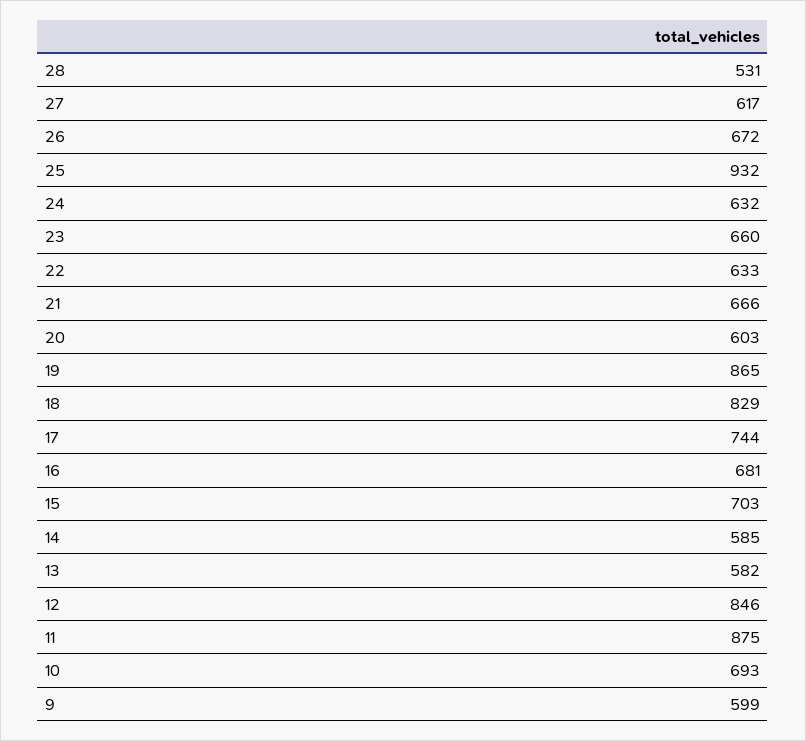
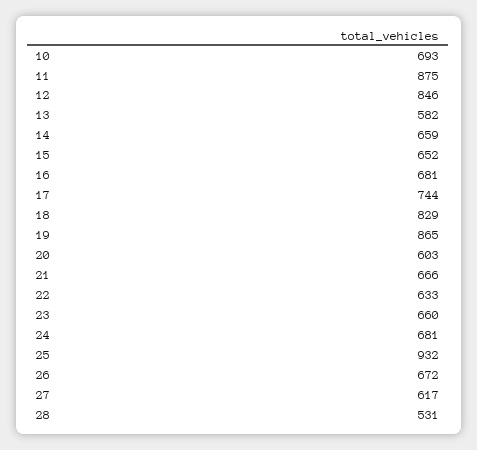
  {
    "28": 531,
    "27": 617,
    "26": 672,
    "25": 932,
-   "24": 632,
+   "24": 681,
    "23": 660,
    "22": 633,
    "21": 666,
    "20": 603,
    "19": 865,
    "18": 829,
    "17": 744,
    "16": 681,
-   "15": 703,
+   "15": 652,
-   "14": 585,
+   "14": 659,
    "13": 582,
    "12": 846,
    "11": 875,
-   "10": 693,
+   "10": 693
-   "9": 599
  }

